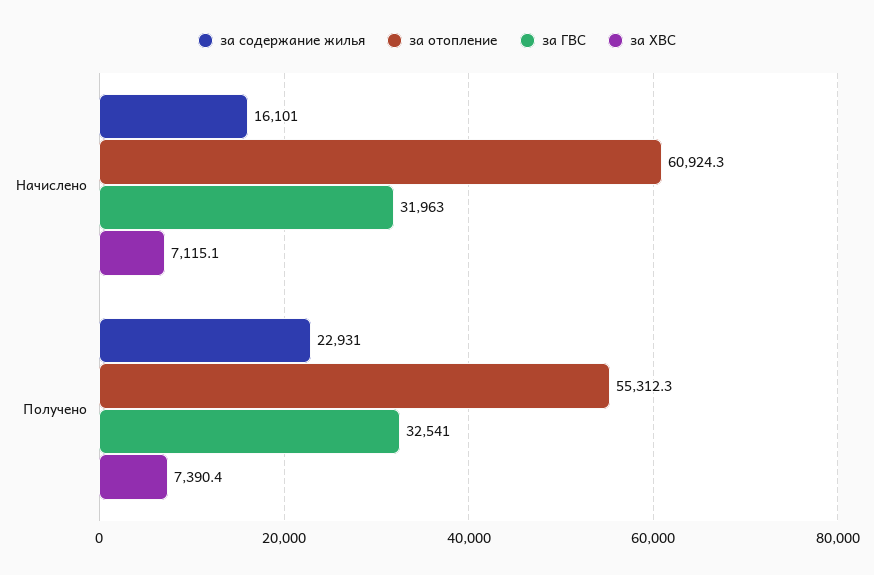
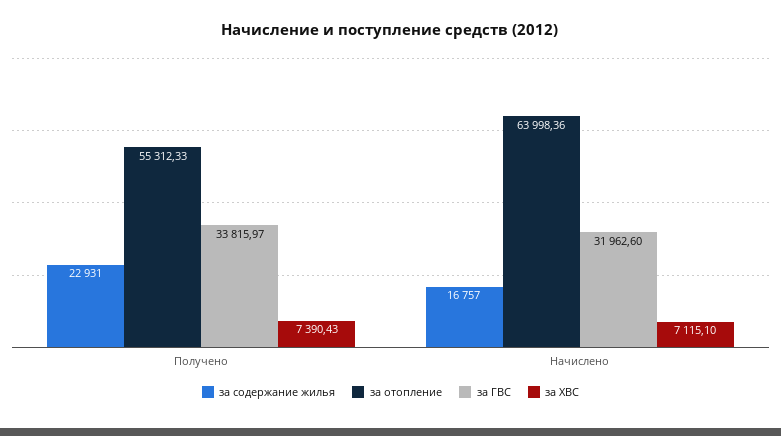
  {
    "за содержание жилья": {
-     "Начислено": 16101,
+     "Начислено": 16757,
      "Получено": 22931
    },
    "за отопление": {
-     "Начислено": 60924.3,
+     "Начислено": 63998.36,
      "Получено": 55312.33
    },
    "за ГВС": {
      "Начислено": 31962.6,
-     "Получено": 32541
+     "Получено": 33815.97
    },
    "за ХВС": {
      "Начислено": 7115.1,
      "Получено": 7390.43
    }
  }

